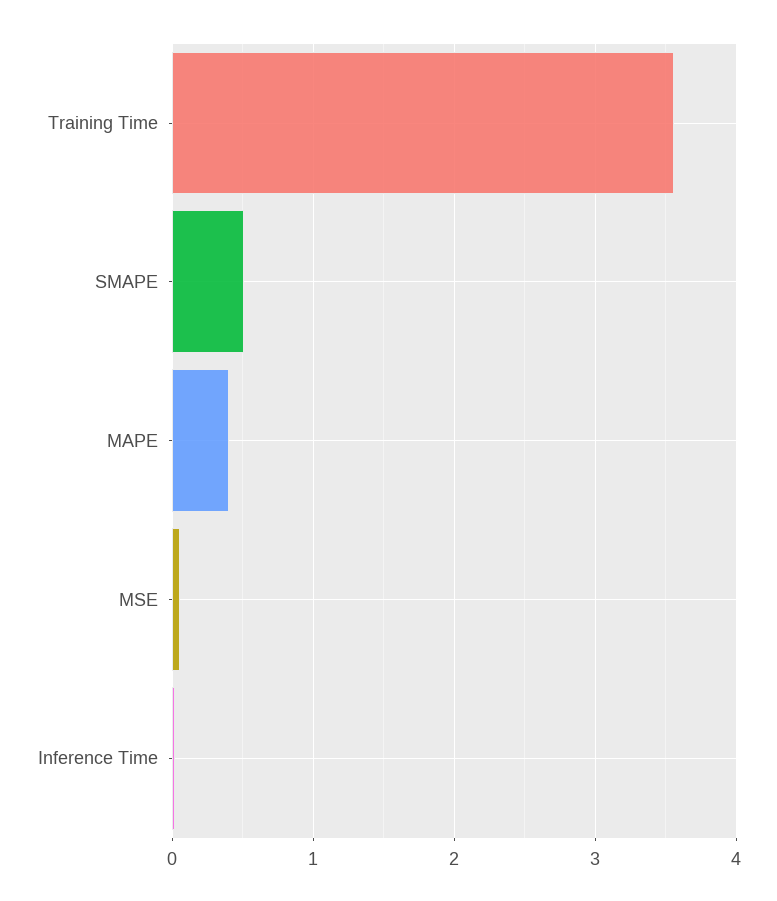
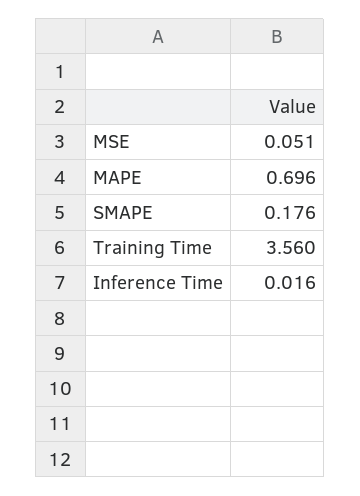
  {
    "Training Time": 3.56,
-   "SMAPE": 0.5,
+   "SMAPE": 0.176,
-   "MAPE": 0.4,
+   "MAPE": 0.696,
    "MSE": 0.051,
    "Inference Time": 0.016
  }

